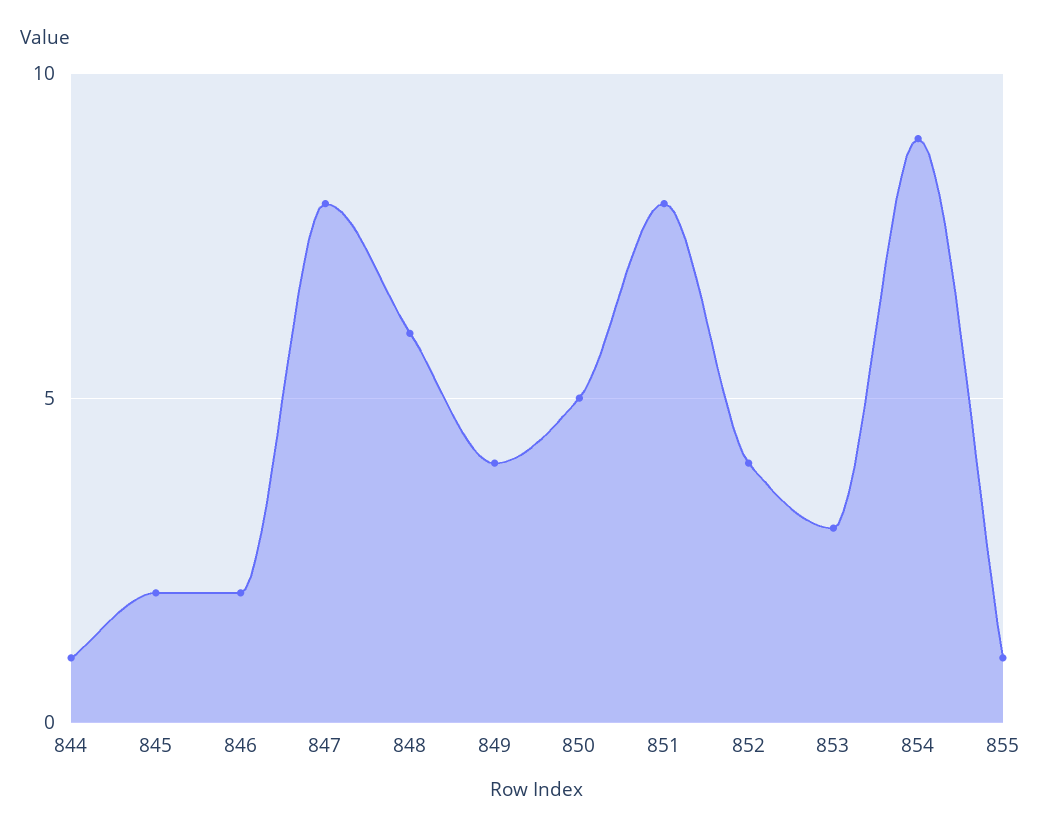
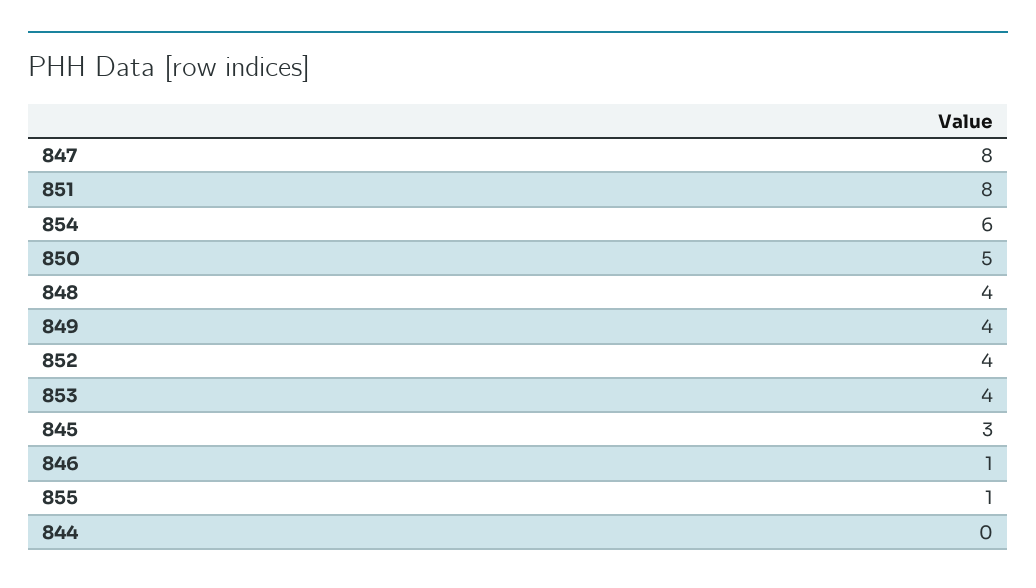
  {
-   "844": 1,
+   "844": 0,
-   "845": 2,
+   "845": 3,
-   "846": 2,
+   "846": 1,
    "847": 8,
-   "848": 6,
+   "848": 4,
    "849": 4,
    "850": 5,
    "851": 8,
    "852": 4,
-   "853": 3,
+   "853": 4,
-   "854": 9,
+   "854": 6,
    "855": 1
  }

